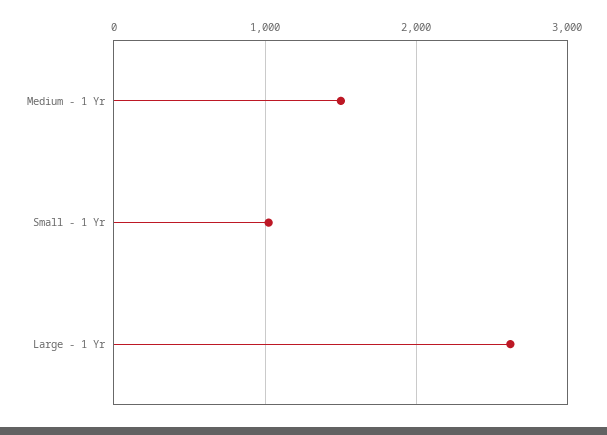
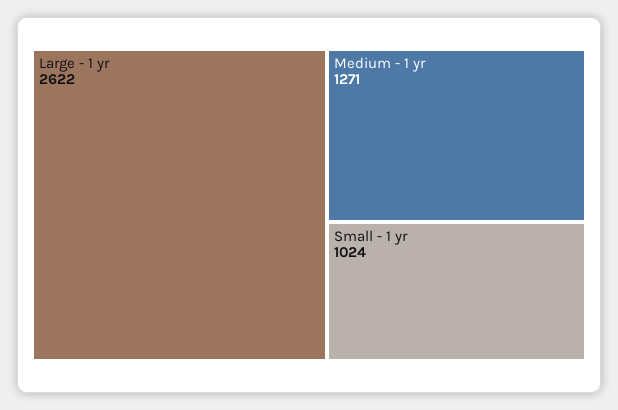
  {
-   "Medium - 1 Yr": 1500,
+   "Medium - 1 Yr": 1271,
    "Small - 1 Yr": 1024,
    "Large - 1 Yr": 2622
  }

